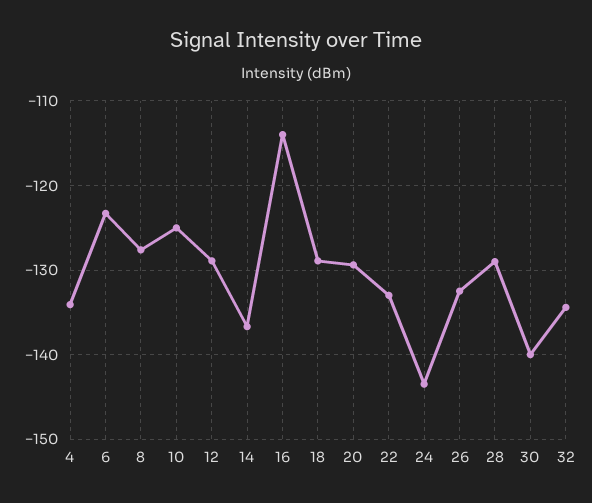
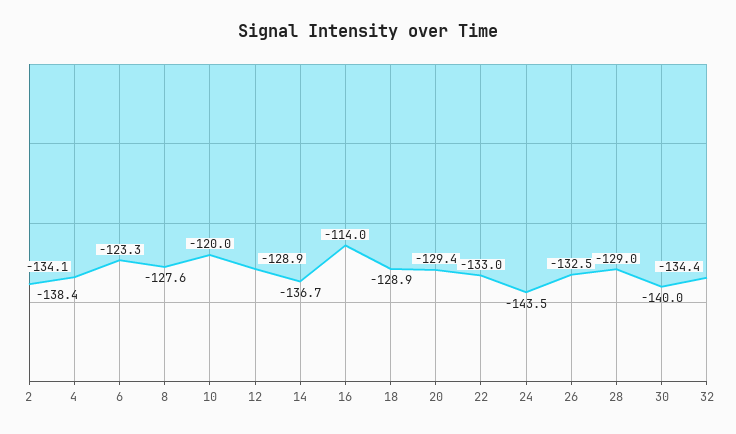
  {
    "4": -134.1,
    "6": -123.3,
    "8": -127.6,
-   "10": -125,
+   "10": -120,
    "12": -128.9,
    "14": -136.7,
    "16": -114,
    "18": -128.9,
    "20": -129.4,
    "22": -133,
    "24": -143.5,
    "26": -132.5,
    "28": -129,
    "30": -140,
-   "32": -134.4
+   "32": -134.4,
+   "2": -138.4
  }

